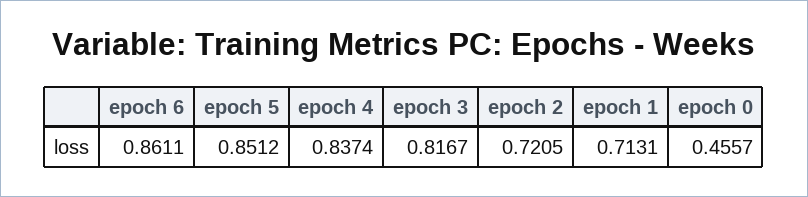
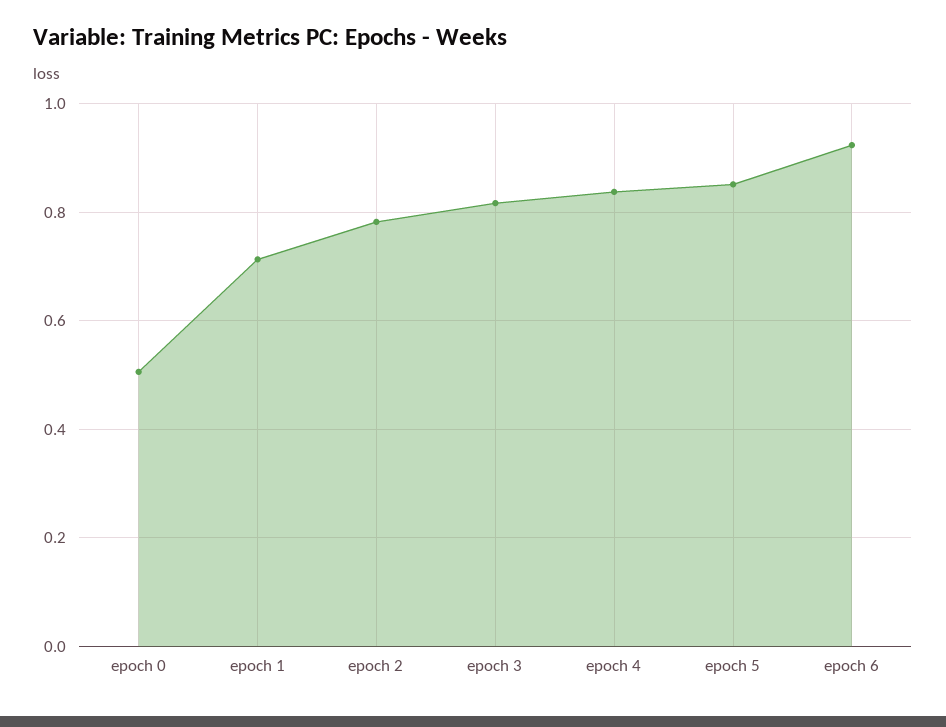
  {
-   "epoch 6": 0.8611,
+   "epoch 6": 0.92,
    "epoch 5": 0.8512,
    "epoch 4": 0.8374,
    "epoch 3": 0.8167,
-   "epoch 2": 0.7205,
+   "epoch 2": 0.78,
    "epoch 1": 0.7131,
-   "epoch 0": 0.4557
+   "epoch 0": 0.5
  }

